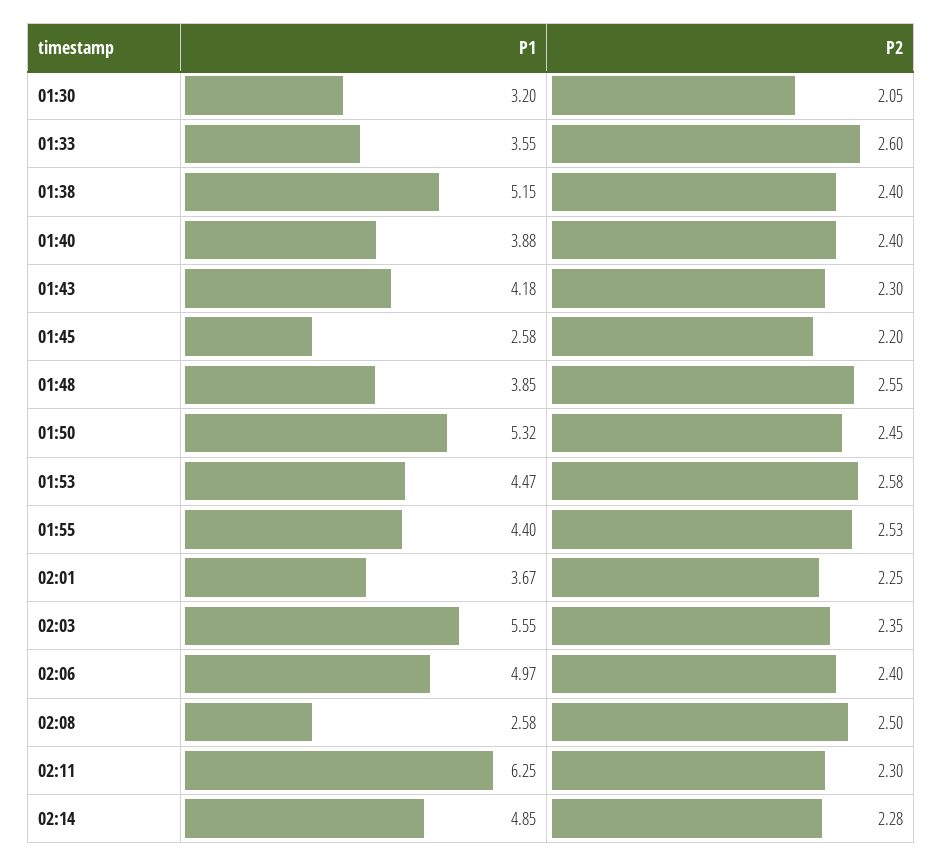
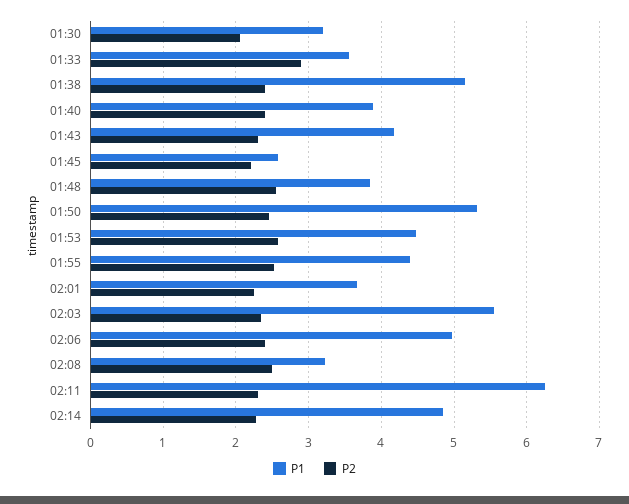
  {
    "P1": {
      "01:30": 3.2,
      "01:33": 3.55,
      "01:38": 5.15,
      "01:40": 3.88,
      "01:43": 4.18,
      "01:45": 2.58,
      "01:48": 3.85,
      "01:50": 5.32,
      "01:53": 4.47,
      "01:55": 4.4,
      "02:01": 3.67,
      "02:03": 5.55,
      "02:06": 4.97,
-     "02:08": 2.58,
+     "02:08": 3.2,
      "02:11": 6.25,
      "02:14": 4.85
    },
    "P2": {
      "01:30": 2.05,
-     "01:33": 2.6,
+     "01:33": 2.9,
      "01:38": 2.4,
      "01:40": 2.4,
      "01:43": 2.3,
      "01:45": 2.2,
      "01:48": 2.55,
      "01:50": 2.45,
      "01:53": 2.58,
      "01:55": 2.53,
      "02:01": 2.25,
      "02:03": 2.35,
      "02:06": 2.4,
      "02:08": 2.5,
      "02:11": 2.3,
      "02:14": 2.28
    }
  }

